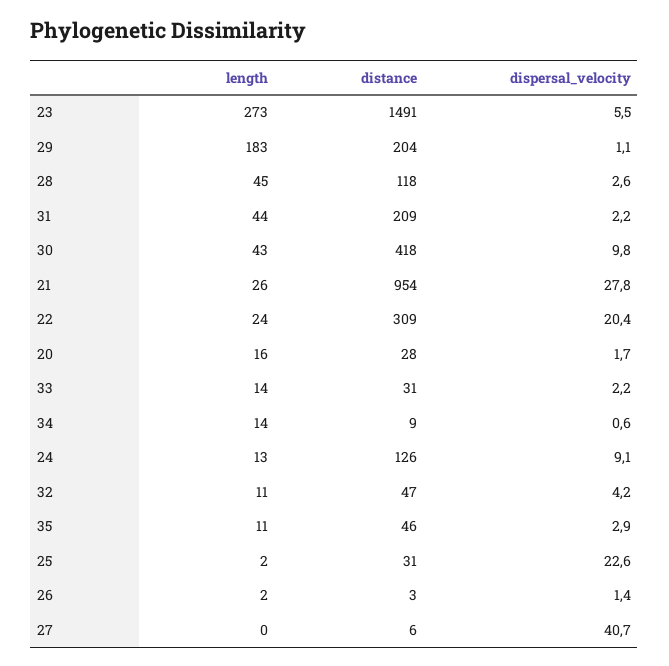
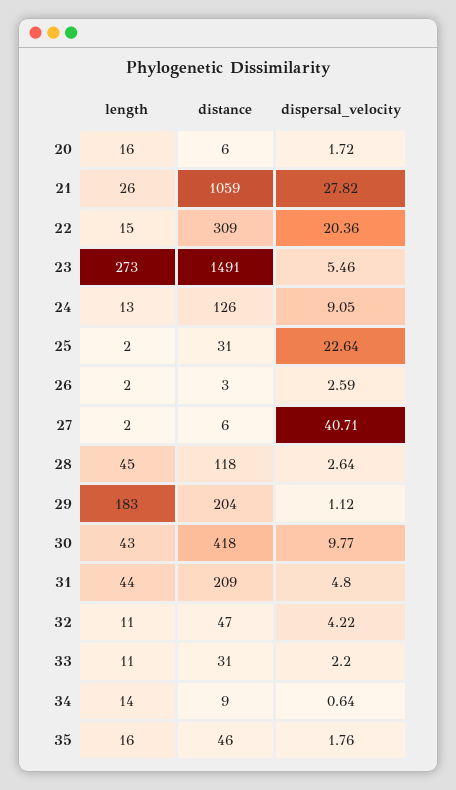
  {
    "length": {
      "23": 273,
      "29": 183,
      "28": 45,
      "31": 44,
      "30": 43,
      "21": 26,
-     "22": 24,
+     "22": 15,
      "20": 16,
-     "33": 14,
+     "33": 11,
      "34": 14,
      "24": 13,
      "32": 11,
-     "35": 11,
+     "35": 16,
      "25": 2,
      "26": 2,
-     "27": 0
+     "27": 2
    },
    "distance": {
      "23": 1491,
      "29": 204,
      "28": 118,
      "31": 209,
      "30": 418,
-     "21": 954,
+     "21": 1059,
      "22": 309,
-     "20": 28,
+     "20": 6,
      "33": 31,
      "34": 9,
      "24": 126,
      "32": 47,
      "35": 46,
      "25": 31,
      "26": 3,
      "27": 6
    },
    "dispersal_velocity": {
      "23": 5.46,
      "29": 1.12,
      "28": 2.64,
-     "31": 2.2,
+     "31": 4.8,
      "30": 9.77,
      "21": 27.82,
      "22": 20.36,
      "20": 1.72,
      "33": 2.2,
      "34": 0.64,
      "24": 9.05,
      "32": 4.22,
-     "35": 2.9,
+     "35": 1.76,
      "25": 22.64,
-     "26": 1.4,
+     "26": 2.59,
      "27": 40.71
    }
  }

